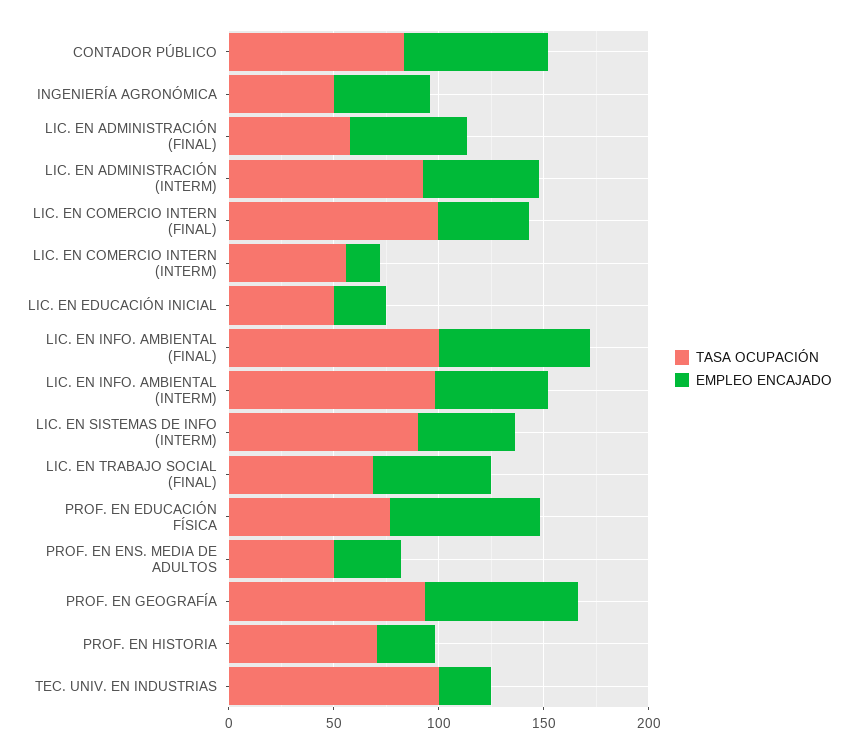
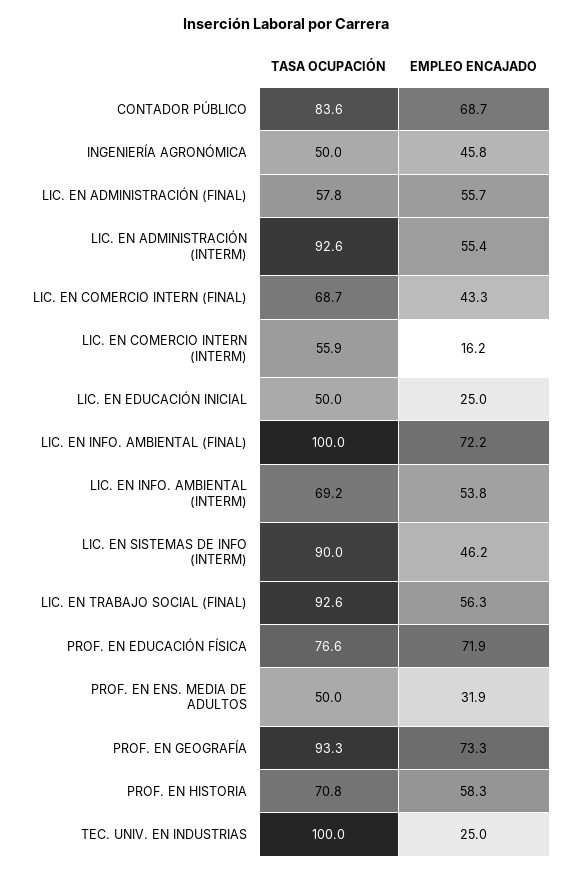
  {
    "TASA OCUPACIÓN": {
      "CONTADOR PÚBLICO": 83.6,
      "INGENIERÍA AGRONÓMICA": 50,
      "LIC. EN ADMINISTRACIÓN (FINAL)": 57.8,
      "LIC. EN ADMINISTRACIÓN (INTERM)": 92.6,
-     "LIC. EN COMERCIO INTERN (FINAL)": 100,
+     "LIC. EN COMERCIO INTERN (FINAL)": 68.7,
      "LIC. EN COMERCIO INTERN (INTERM)": 55.9,
      "LIC. EN EDUCACIÓN INICIAL": 50,
      "LIC. EN INFO. AMBIENTAL (FINAL)": 100,
-     "LIC. EN INFO. AMBIENTAL (INTERM)": 100,
+     "LIC. EN INFO. AMBIENTAL (INTERM)": 69.2,
      "LIC. EN SISTEMAS DE INFO (INTERM)": 90,
-     "LIC. EN TRABAJO SOCIAL (FINAL)": 70,
+     "LIC. EN TRABAJO SOCIAL (FINAL)": 92.6,
      "PROF. EN EDUCACIÓN FÍSICA": 76.6,
      "PROF. EN ENS. MEDIA DE ADULTOS": 50,
      "PROF. EN GEOGRAFÍA": 93.3,
      "PROF. EN HISTORIA": 70.8,
      "TEC. UNIV. EN INDUSTRIAS": 100
    },
    "EMPLEO ENCAJADO": {
      "CONTADOR PÚBLICO": 68.7,
      "INGENIERÍA AGRONÓMICA": 45.8,
      "LIC. EN ADMINISTRACIÓN (FINAL)": 55.7,
      "LIC. EN ADMINISTRACIÓN (INTERM)": 55.4,
      "LIC. EN COMERCIO INTERN (FINAL)": 43.3,
      "LIC. EN COMERCIO INTERN (INTERM)": 16.2,
      "LIC. EN EDUCACIÓN INICIAL": 25,
      "LIC. EN INFO. AMBIENTAL (FINAL)": 72.2,
      "LIC. EN INFO. AMBIENTAL (INTERM)": 53.8,
      "LIC. EN SISTEMAS DE INFO (INTERM)": 46.2,
      "LIC. EN TRABAJO SOCIAL (FINAL)": 56.3,
      "PROF. EN EDUCACIÓN FÍSICA": 71.9,
      "PROF. EN ENS. MEDIA DE ADULTOS": 31.9,
      "PROF. EN GEOGRAFÍA": 73.3,
-     "PROF. EN HISTORIA": 30,
+     "PROF. EN HISTORIA": 58.3,
      "TEC. UNIV. EN INDUSTRIAS": 25
    }
  }

